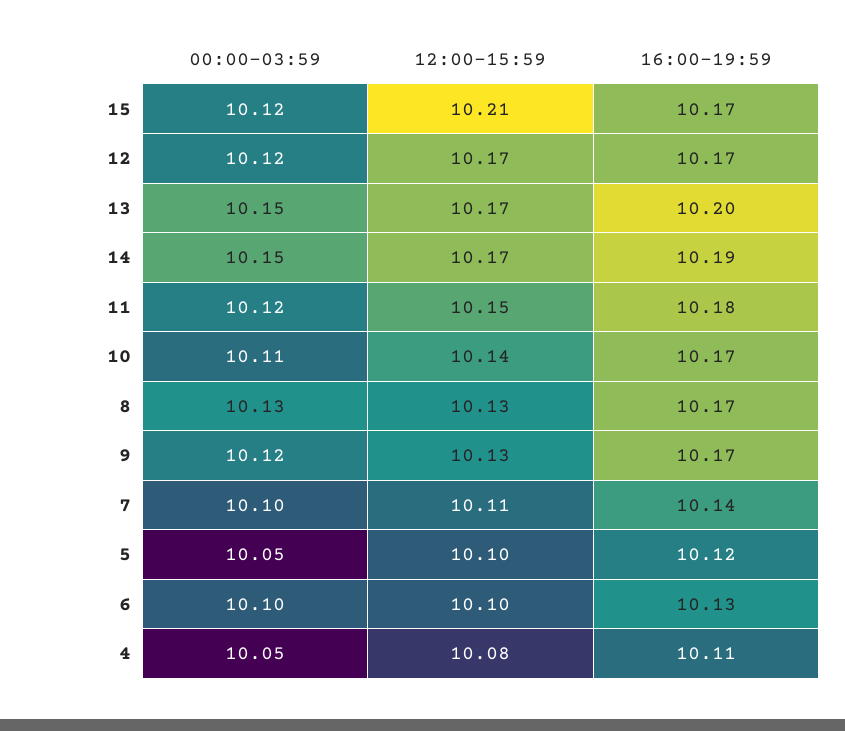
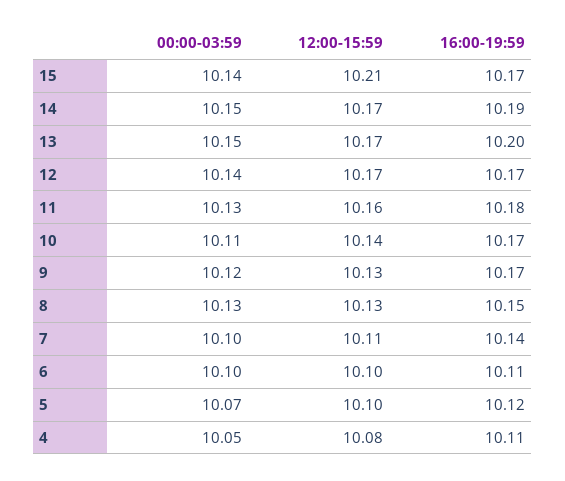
  {
    "00:00-03:59": {
-     "15": 10.12,
+     "15": 10.14,
-     "12": 10.12,
+     "12": 10.14,
      "13": 10.15,
      "14": 10.15,
-     "11": 10.12,
+     "11": 10.13,
      "10": 10.11,
      "8": 10.13,
      "9": 10.12,
      "7": 10.1,
-     "5": 10.05,
+     "5": 10.07,
      "6": 10.1,
      "4": 10.05
    },
    "12:00-15:59": {
      "15": 10.21,
      "12": 10.17,
      "13": 10.17,
      "14": 10.17,
-     "11": 10.15,
+     "11": 10.16,
      "10": 10.14,
      "8": 10.13,
      "9": 10.13,
      "7": 10.11,
      "5": 10.1,
      "6": 10.1,
      "4": 10.08
    },
    "16:00-19:59": {
      "15": 10.17,
      "12": 10.17,
      "13": 10.2,
      "14": 10.19,
      "11": 10.18,
      "10": 10.17,
-     "8": 10.17,
+     "8": 10.15,
      "9": 10.17,
      "7": 10.14,
      "5": 10.12,
-     "6": 10.13,
+     "6": 10.11,
      "4": 10.11
    }
  }

